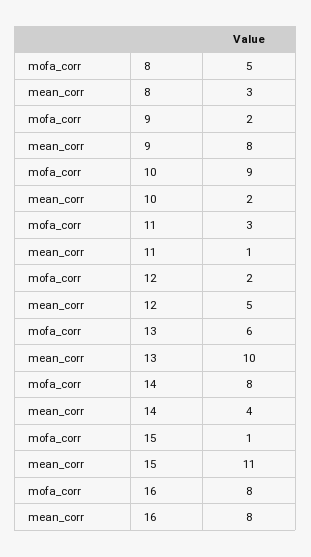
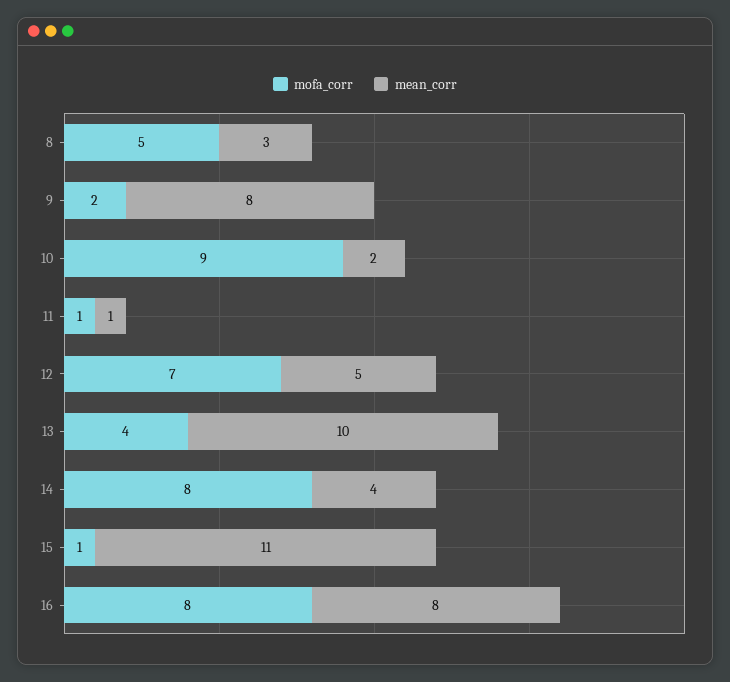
  {
    "mofa_corr": {
      "8": 5,
      "9": 2,
      "10": 9,
-     "11": 3,
+     "11": 1,
-     "12": 2,
+     "12": 7,
-     "13": 6,
+     "13": 4,
      "14": 8,
      "15": 1,
      "16": 8
    },
    "mean_corr": {
      "8": 3,
      "9": 8,
      "10": 2,
      "11": 1,
      "12": 5,
      "13": 10,
      "14": 4,
      "15": 11,
      "16": 8
    }
  }

